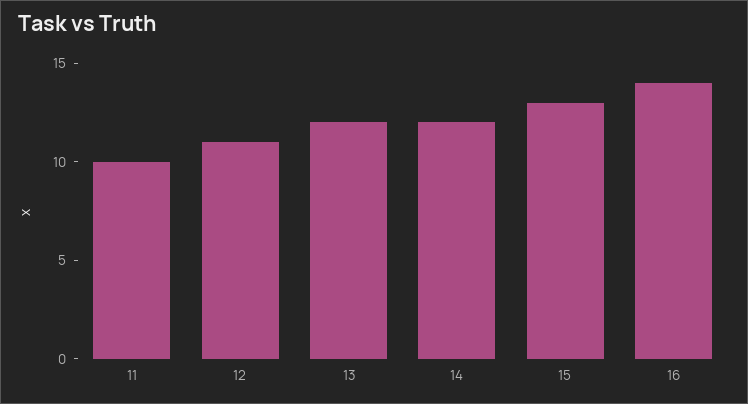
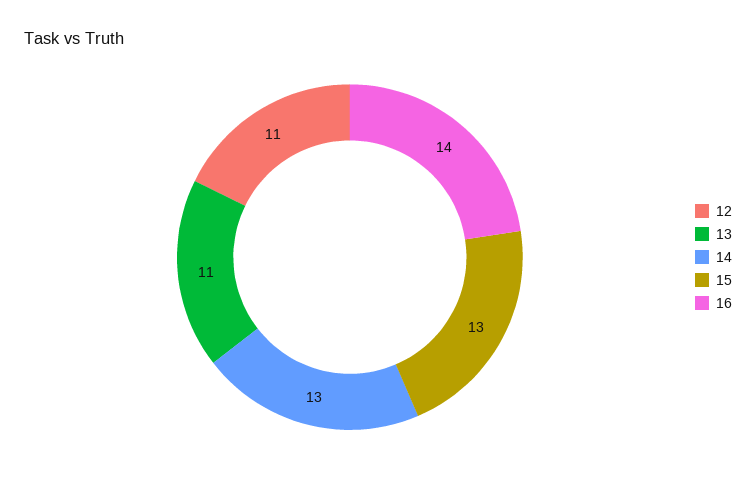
  {
-   "11": 10,
    "12": 11,
-   "13": 12,
+   "13": 11,
-   "14": 12,
+   "14": 13,
    "15": 13,
    "16": 14
  }

